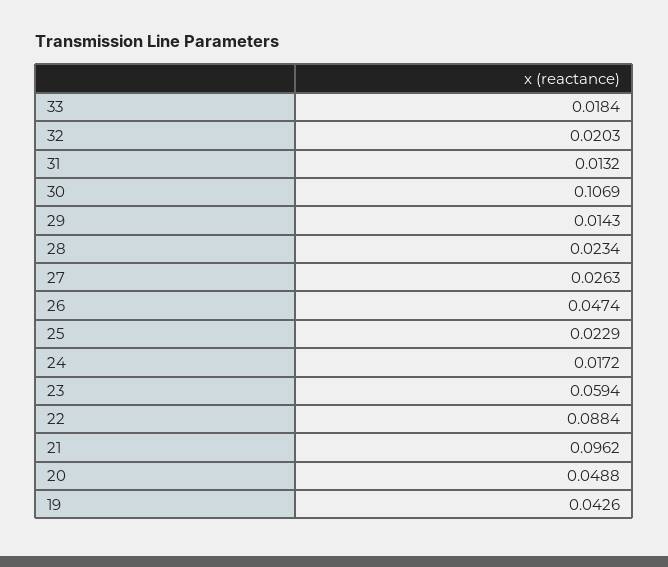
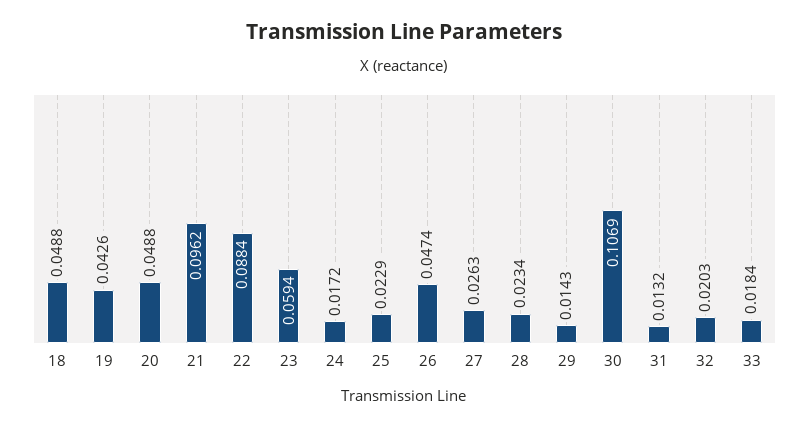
  {
    "33": 0.0184,
    "32": 0.0203,
    "31": 0.0132,
    "30": 0.1069,
    "29": 0.0143,
    "28": 0.0234,
    "27": 0.0263,
    "26": 0.0474,
    "25": 0.0229,
    "24": 0.0172,
    "23": 0.0594,
    "22": 0.0884,
    "21": 0.0962,
    "20": 0.0488,
-   "19": 0.0426
+   "19": 0.0426,
+   "18": 0.0488
  }

